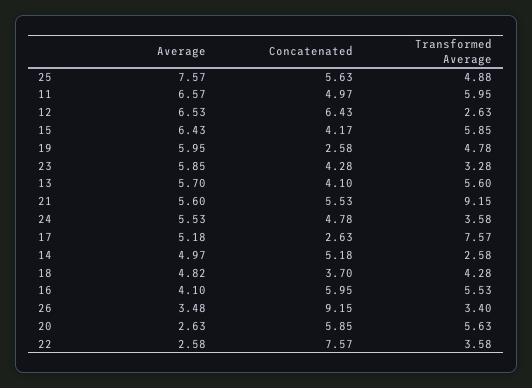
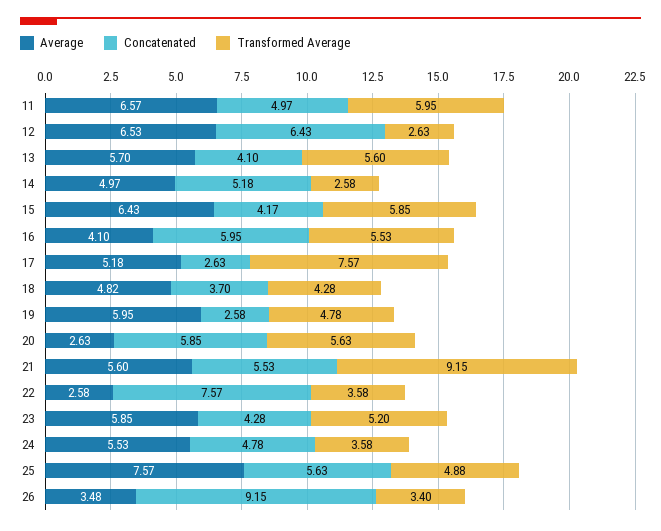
  {
    "Average": {
      "25": 7.57,
      "11": 6.57,
      "12": 6.53,
      "15": 6.43,
      "19": 5.95,
      "23": 5.85,
      "13": 5.7,
      "21": 5.6,
      "24": 5.53,
      "17": 5.18,
      "14": 4.97,
      "18": 4.82,
      "16": 4.1,
      "26": 3.48,
      "20": 2.63,
      "22": 2.58
    },
    "Concatenated": {
      "25": 5.63,
      "11": 4.97,
      "12": 6.43,
      "15": 4.17,
      "19": 2.58,
      "23": 4.28,
      "13": 4.1,
      "21": 5.53,
      "24": 4.78,
      "17": 2.63,
      "14": 5.18,
      "18": 3.7,
      "16": 5.95,
      "26": 9.15,
      "20": 5.85,
      "22": 7.57
    },
    "Transformed Average": {
      "25": 4.88,
      "11": 5.95,
      "12": 2.63,
      "15": 5.85,
      "19": 4.78,
-     "23": 3.28,
+     "23": 5.2,
      "13": 5.6,
      "21": 9.15,
      "24": 3.58,
      "17": 7.57,
      "14": 2.58,
      "18": 4.28,
      "16": 5.53,
      "26": 3.4,
      "20": 5.63,
      "22": 3.58
    }
  }

